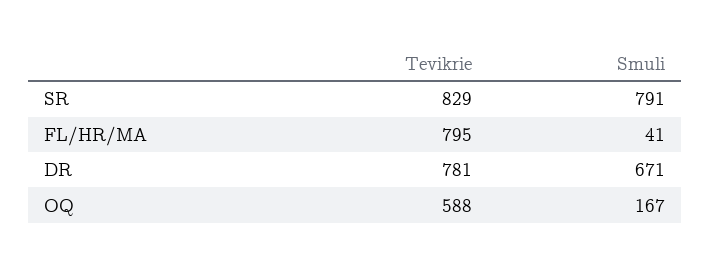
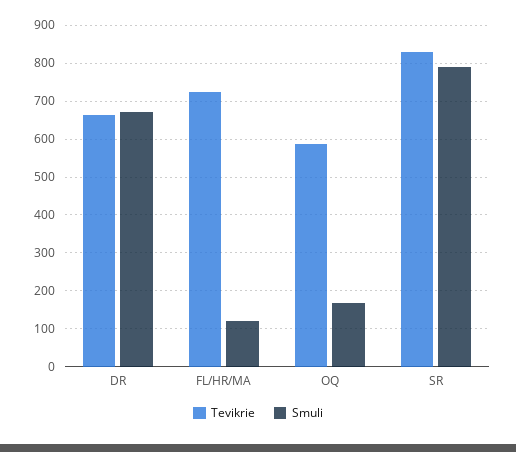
  {
    "Tevikrie": {
      "SR": 829,
-     "FL/HR/MA": 795,
+     "FL/HR/MA": 720,
-     "DR": 781,
+     "DR": 660,
      "OQ": 588
    },
    "Smuli": {
      "SR": 791,
-     "FL/HR/MA": 41,
+     "FL/HR/MA": 120,
      "DR": 671,
      "OQ": 167
    }
  }

